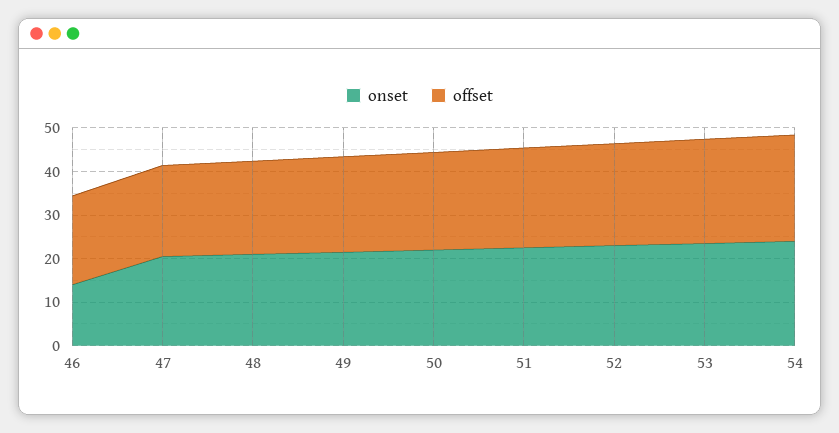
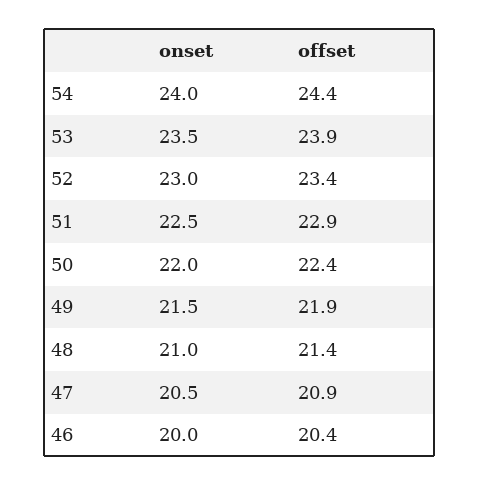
  {
    "onset": {
-     "46": 14,
+     "46": 20,
      "47": 20.5,
      "48": 21,
      "49": 21.5,
      "50": 22,
      "51": 22.5,
      "52": 23,
      "53": 23.5,
      "54": 24
    },
    "offset": {
      "46": 20.4,
      "47": 20.9,
      "48": 21.4,
      "49": 21.9,
      "50": 22.4,
      "51": 22.9,
      "52": 23.4,
      "53": 23.9,
      "54": 24.4
    }
  }

